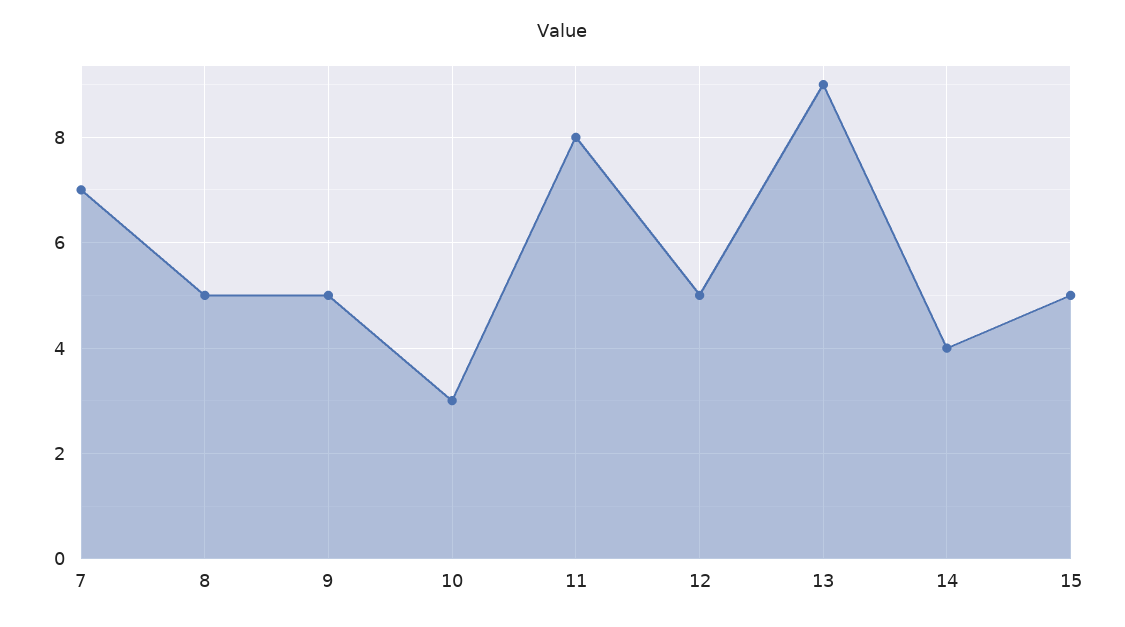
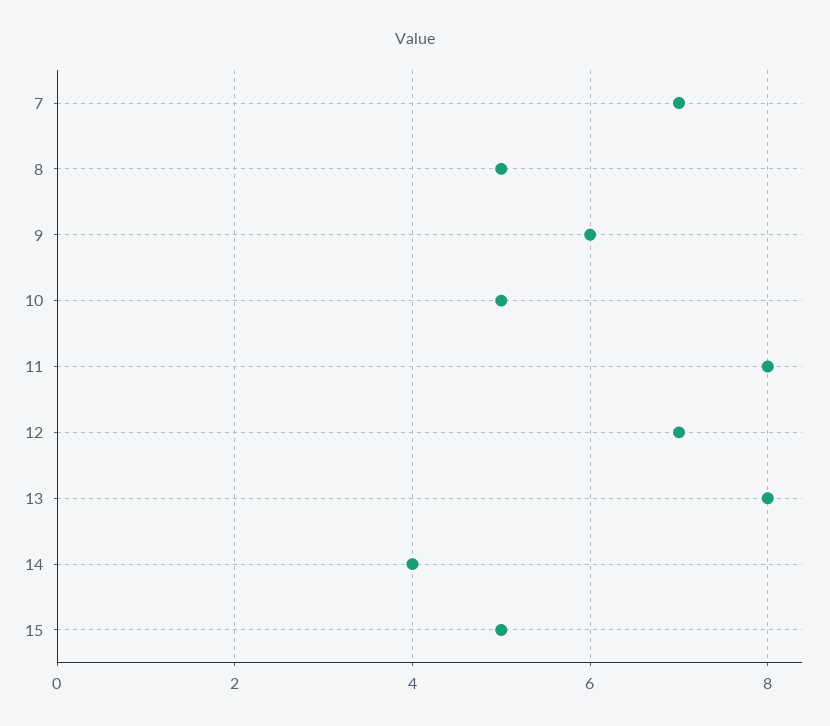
  {
    "7": 7,
    "8": 5,
-   "9": 5,
+   "9": 6,
-   "10": 3,
+   "10": 5,
    "11": 8,
-   "12": 5,
+   "12": 7,
-   "13": 9,
+   "13": 8,
    "14": 4,
    "15": 5
  }

